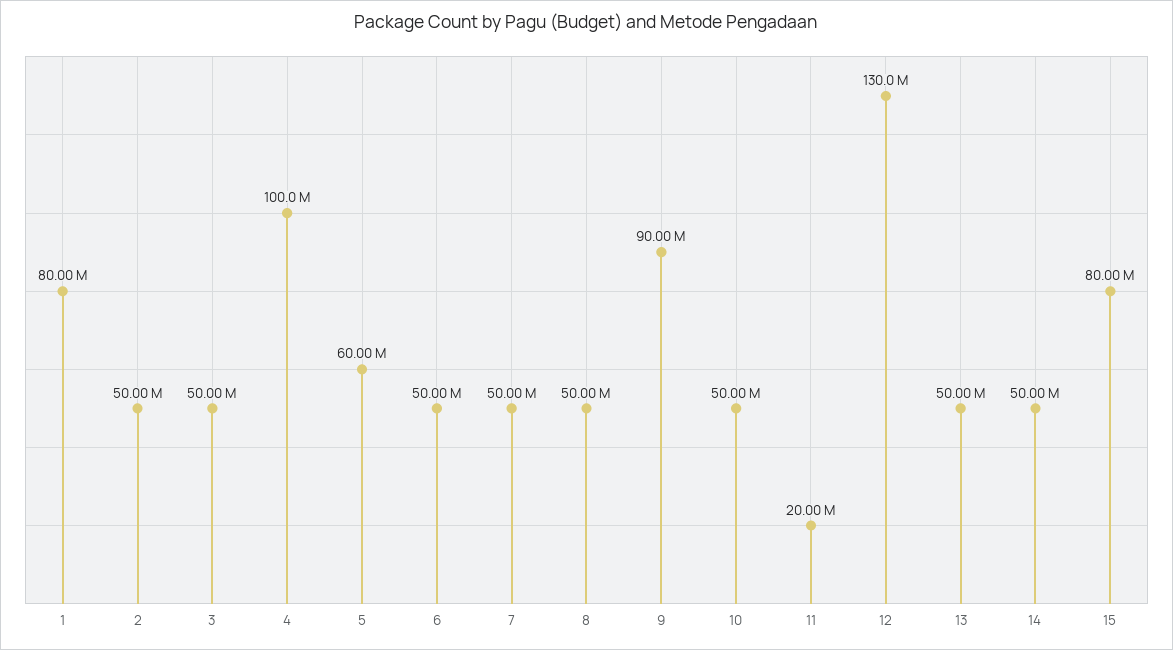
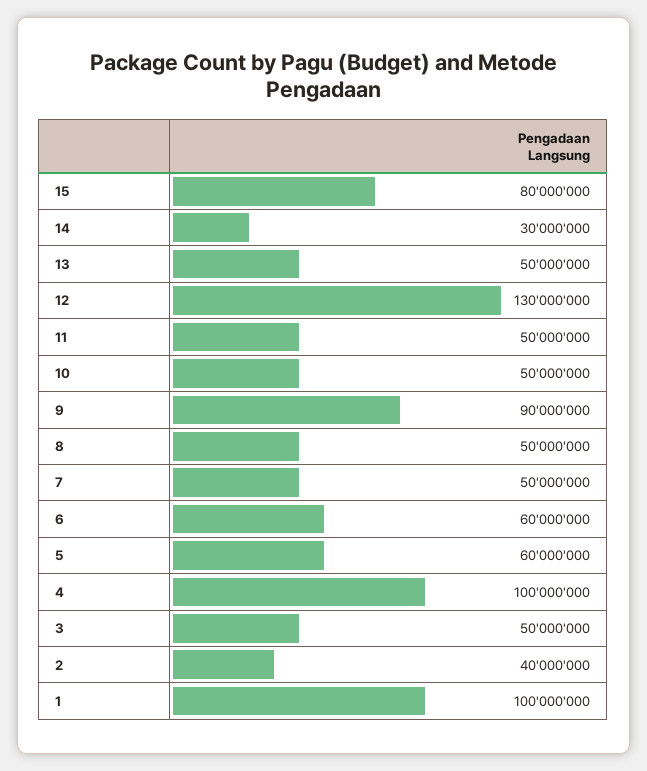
  {
-   "1": 80000000,
+   "1": 100000000,
-   "2": 50000000,
+   "2": 40000000,
    "3": 50000000,
    "4": 100000000,
    "5": 60000000,
-   "6": 50000000,
+   "6": 60000000,
    "7": 50000000,
    "8": 50000000,
    "9": 90000000,
    "10": 50000000,
-   "11": 20000000,
+   "11": 50000000,
    "12": 130000000,
    "13": 50000000,
-   "14": 50000000,
+   "14": 30000000,
    "15": 80000000
  }

